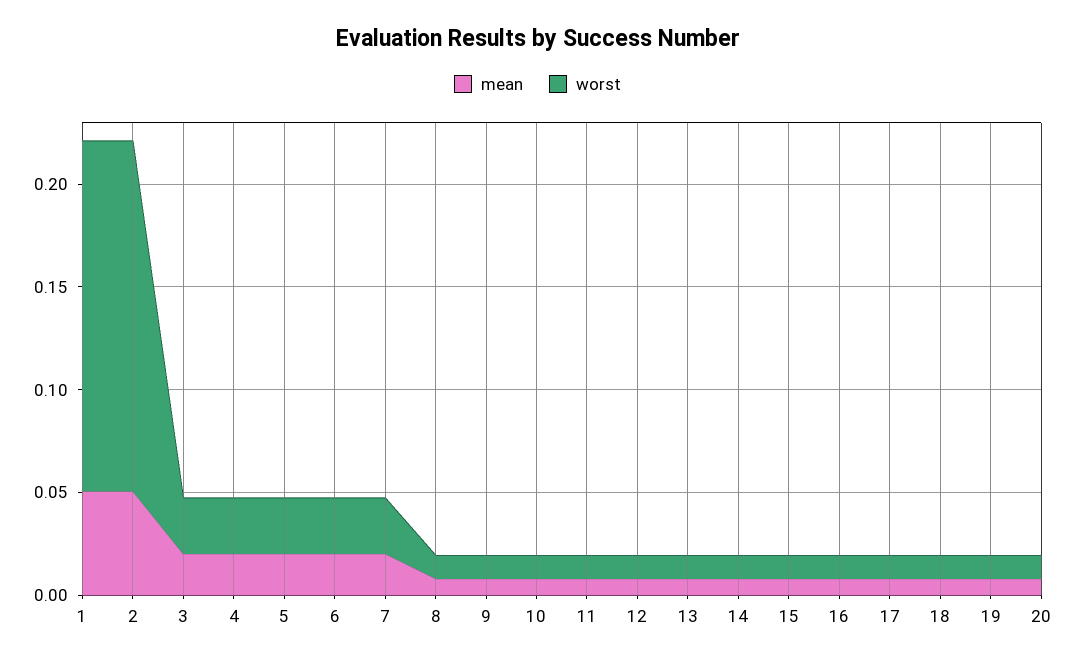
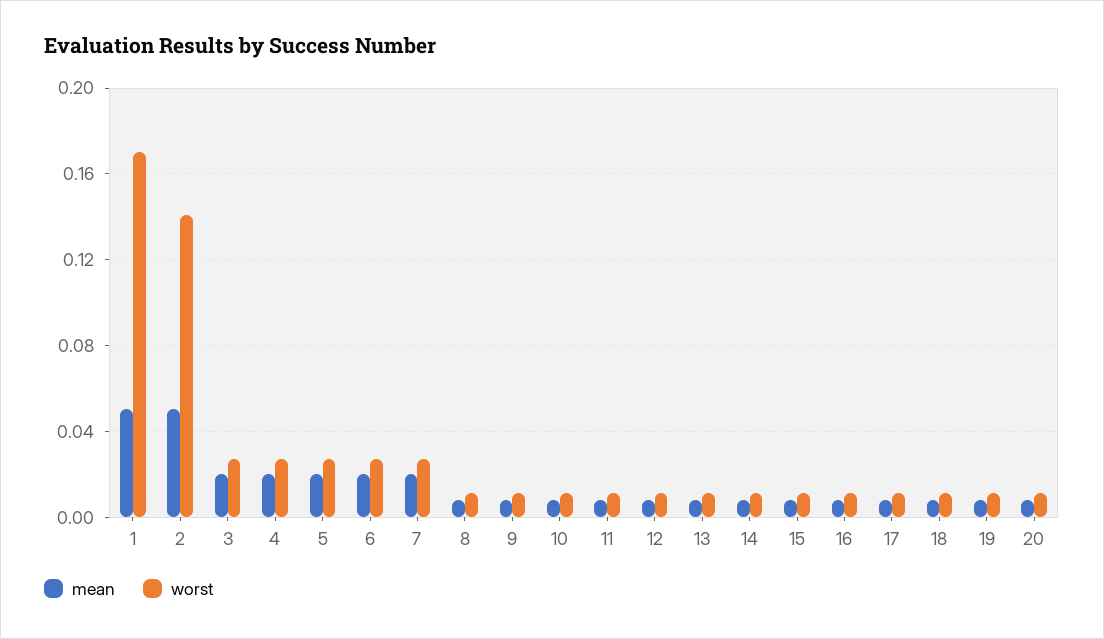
  {
    "mean": {
      "1": 0.05,
      "2": 0.05,
      "3": 0.02,
      "4": 0.02,
      "5": 0.02,
      "6": 0.02,
      "7": 0.02,
      "8": 0.01,
      "9": 0.01,
      "10": 0.01,
      "11": 0.01,
      "12": 0.01,
      "13": 0.01,
      "14": 0.01,
      "15": 0.01,
      "16": 0.01,
      "17": 0.01,
      "18": 0.01,
      "19": 0.01,
      "20": 0.01
    },
    "worst": {
      "1": 0.17,
-     "2": 0.17,
+     "2": 0.14,
      "3": 0.025,
      "4": 0.025,
      "5": 0.025,
      "6": 0.025,
      "7": 0.025,
      "8": 0.01,
      "9": 0.01,
      "10": 0.01,
      "11": 0.01,
      "12": 0.01,
      "13": 0.01,
      "14": 0.01,
      "15": 0.01,
      "16": 0.01,
      "17": 0.01,
      "18": 0.01,
      "19": 0.01,
      "20": 0.01
    }
  }

